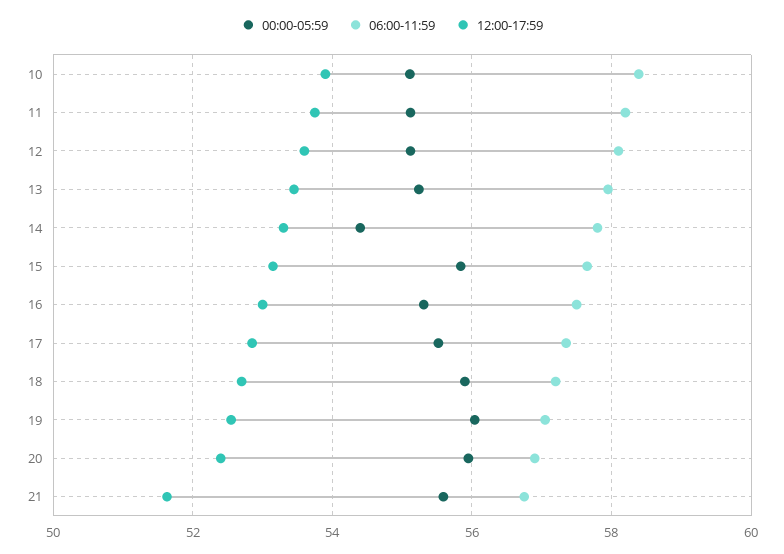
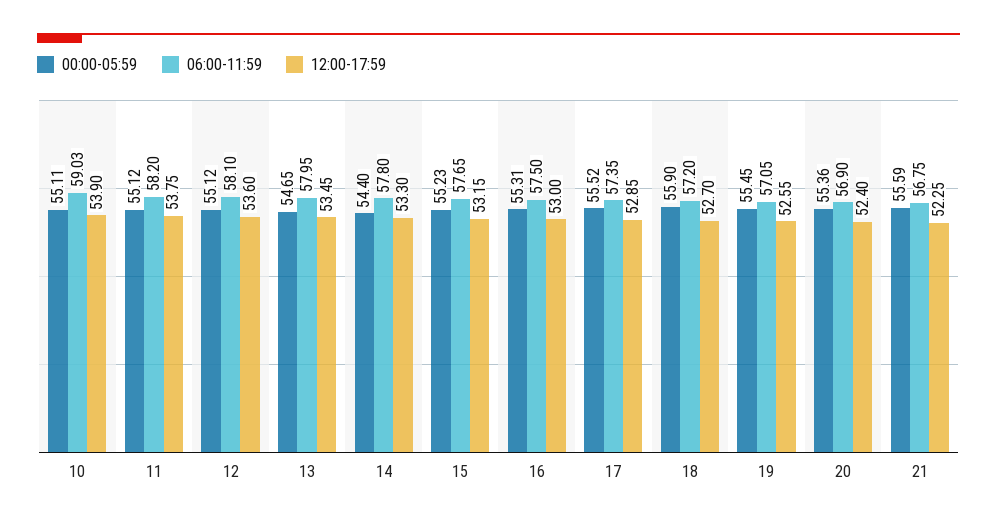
  {
    "00:00-05:59": {
      "10": 55.11,
      "11": 55.12,
      "12": 55.12,
-     "13": 55.2,
+     "13": 54.65,
      "14": 54.4,
-     "15": 55.8,
+     "15": 55.23,
      "16": 55.31,
      "17": 55.52,
      "18": 55.9,
-     "19": 56,
+     "19": 55.45,
-     "20": 56,
+     "20": 55.36,
      "21": 55.59
    },
    "06:00-11:59": {
-     "10": 58.4,
+     "10": 59.03,
      "11": 58.2,
      "12": 58.1,
      "13": 57.95,
      "14": 57.8,
      "15": 57.65,
      "16": 57.5,
      "17": 57.35,
      "18": 57.2,
      "19": 57.05,
      "20": 56.9,
      "21": 56.75
    },
    "12:00-17:59": {
      "10": 53.9,
      "11": 53.75,
      "12": 53.6,
      "13": 53.45,
      "14": 53.3,
      "15": 53.15,
      "16": 53,
      "17": 52.85,
      "18": 52.7,
      "19": 52.55,
      "20": 52.4,
-     "21": 51.6
+     "21": 52.25
    }
  }

